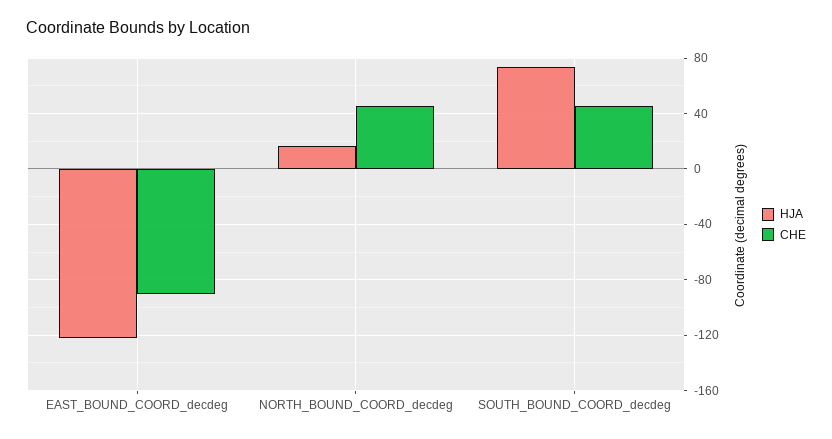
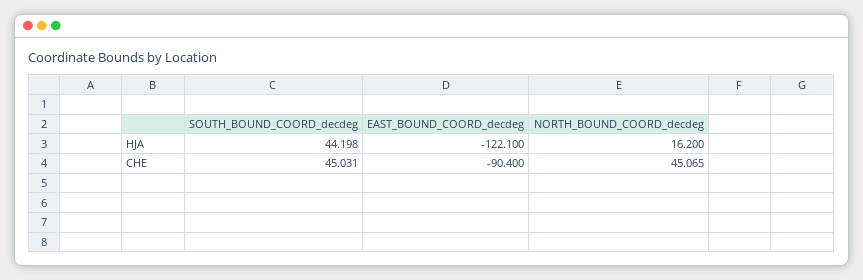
  {
    "HJA": {
      "EAST_BOUND_COORD_decdeg": -122.1,
      "NORTH_BOUND_COORD_decdeg": 16.2,
-     "SOUTH_BOUND_COORD_decdeg": 75
+     "SOUTH_BOUND_COORD_decdeg": 44.198
    },
    "CHE": {
      "EAST_BOUND_COORD_decdeg": -90.4,
      "NORTH_BOUND_COORD_decdeg": 45.065,
      "SOUTH_BOUND_COORD_decdeg": 45.031
    }
  }

